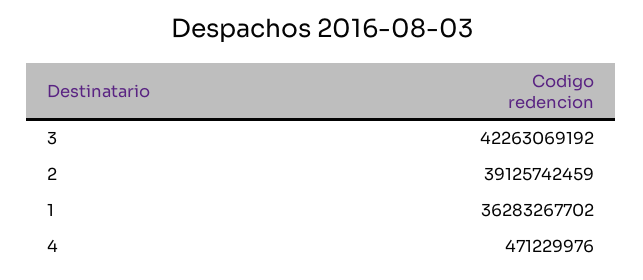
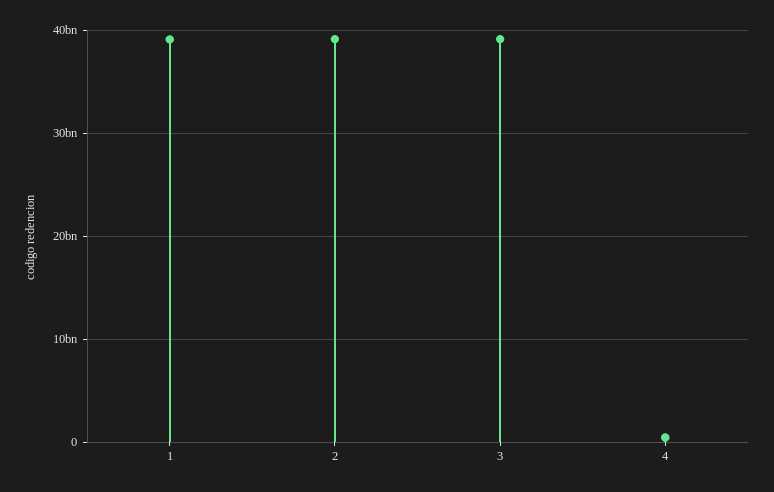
  {
-   "3": 42263069192,
+   "3": 39000000000,
    "2": 39125742459,
-   "1": 36283267702,
+   "1": 39000000000,
    "4": 471229976
  }

